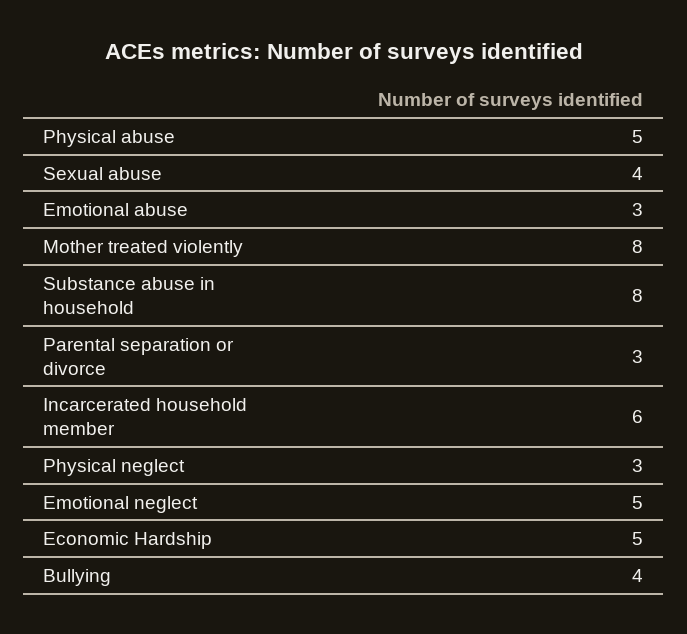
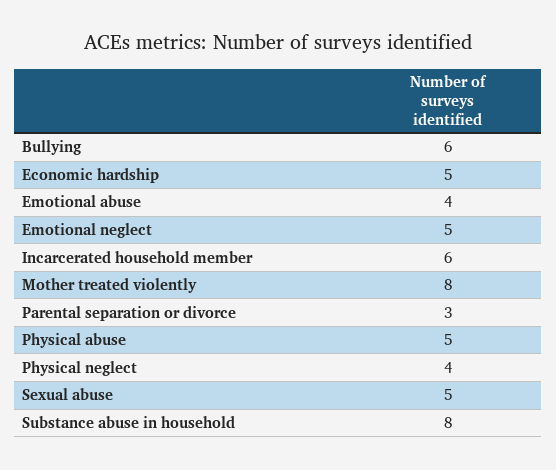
  {
    "Physical abuse": 5,
-   "Sexual abuse": 4,
+   "Sexual abuse": 5,
-   "Emotional abuse": 3,
+   "Emotional abuse": 4,
    "Mother treated violently": 8,
    "Substance abuse in household": 8,
    "Parental separation or divorce": 3,
    "Incarcerated household member": 6,
-   "Physical neglect": 3,
+   "Physical neglect": 4,
    "Emotional neglect": 5,
    "Economic Hardship": 5,
-   "Bullying": 4
+   "Bullying": 6
  }

